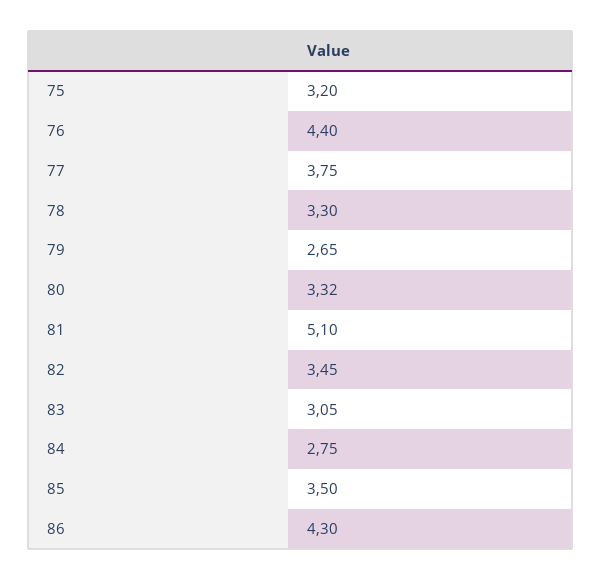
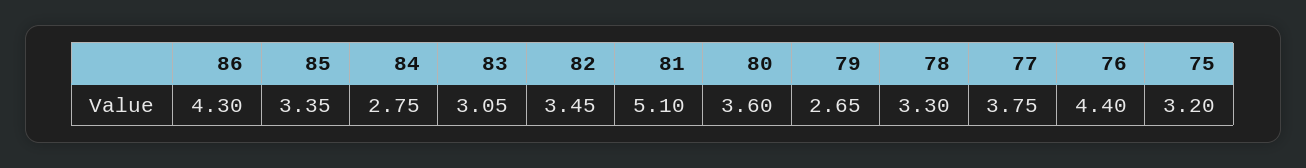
  {
    "75": 3.2,
    "76": 4.4,
    "77": 3.75,
    "78": 3.3,
    "79": 2.65,
-   "80": 3.32,
+   "80": 3.6,
    "81": 5.1,
    "82": 3.45,
    "83": 3.05,
    "84": 2.75,
-   "85": 3.5,
+   "85": 3.35,
    "86": 4.3
  }

